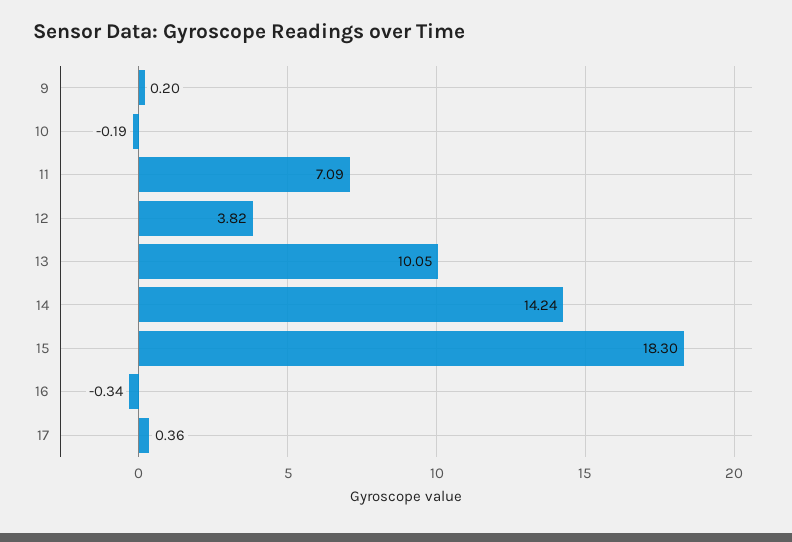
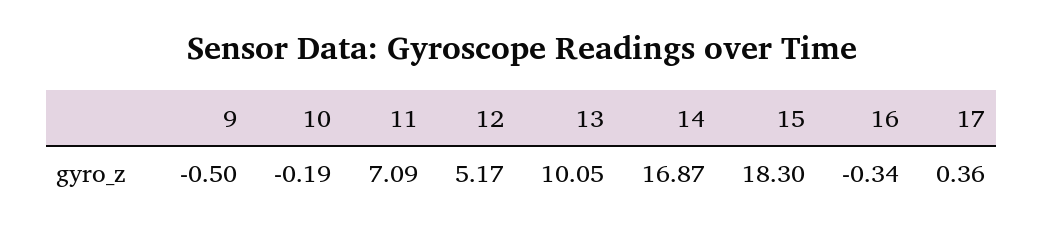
  {
-   "9": 0.2,
+   "9": -0.5,
    "10": -0.19,
    "11": 7.09,
-   "12": 3.82,
+   "12": 5.17,
    "13": 10.05,
-   "14": 14.24,
+   "14": 16.87,
    "15": 18.3,
    "16": -0.34,
    "17": 0.36
  }

